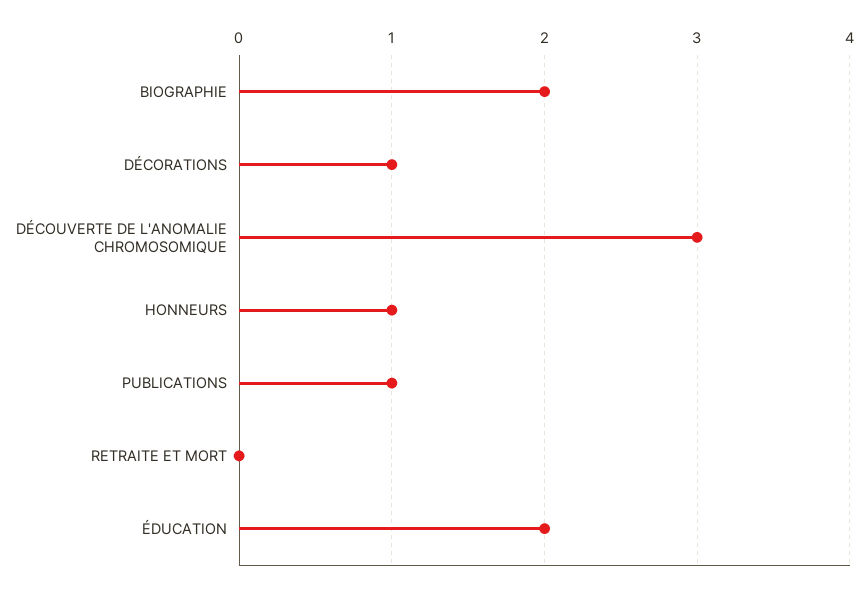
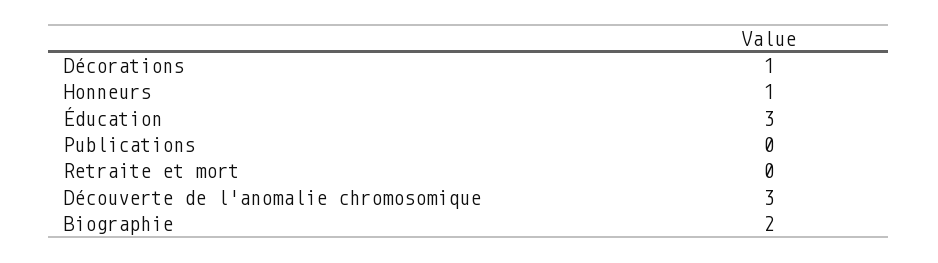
  {
    "BIOGRAPHIE": 2,
    "DÉCORATIONS": 1,
    "DÉCOUVERTE DE L'ANOMALIE CHROMOSOMIQUE": 3,
    "HONNEURS": 1,
-   "PUBLICATIONS": 1,
+   "PUBLICATIONS": 0,
    "RETRAITE ET MORT": 0,
-   "ÉDUCATION": 2
+   "ÉDUCATION": 3
  }

